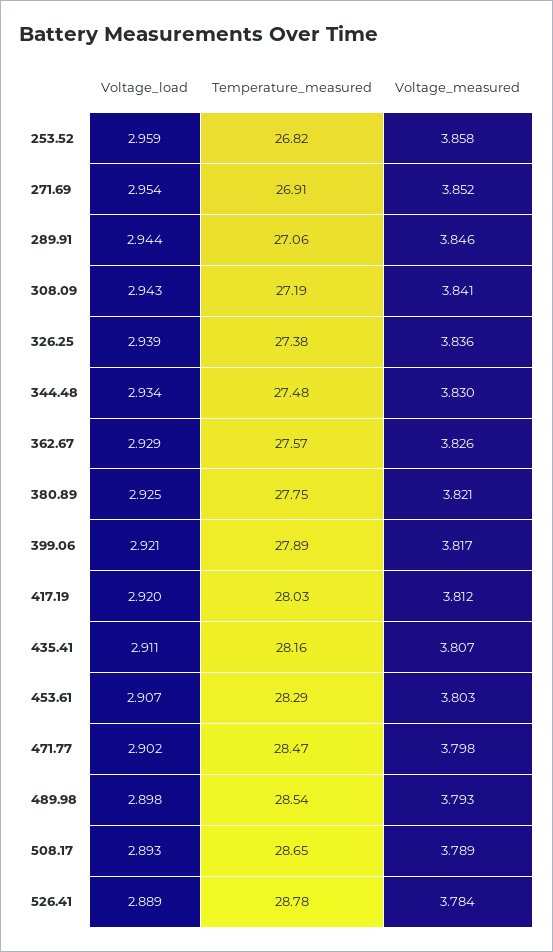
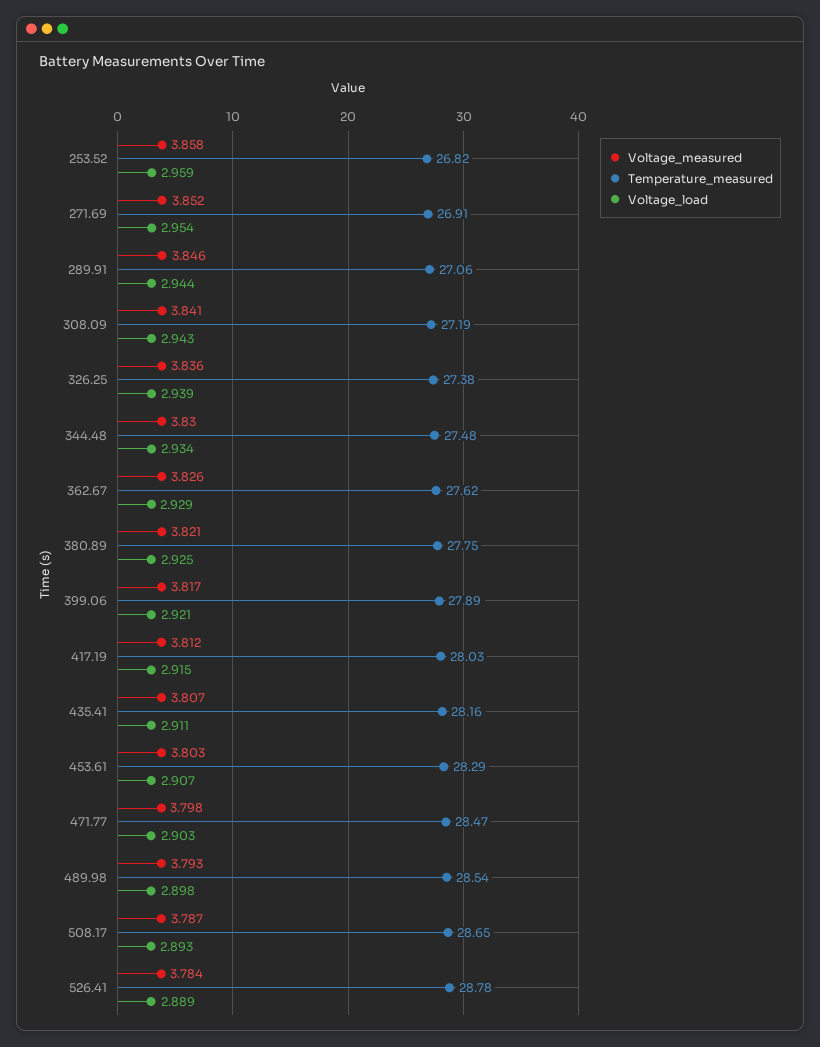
  {
    "Voltage_load": {
      "253.52": 2.959,
      "271.69": 2.954,
      "289.91": 2.944,
      "308.09": 2.943,
      "326.25": 2.939,
      "344.48": 2.934,
      "362.67": 2.929,
      "380.89": 2.925,
      "399.06": 2.921,
-     "417.19": 2.92,
+     "417.19": 2.915,
      "435.41": 2.911,
      "453.61": 2.907,
-     "471.77": 2.902,
+     "471.77": 2.903,
      "489.98": 2.898,
      "508.17": 2.893,
      "526.41": 2.889
    },
    "Temperature_measured": {
      "253.52": 26.82,
      "271.69": 26.91,
      "289.91": 27.06,
      "308.09": 27.19,
      "326.25": 27.38,
      "344.48": 27.48,
-     "362.67": 27.57,
+     "362.67": 27.62,
      "380.89": 27.75,
      "399.06": 27.89,
      "417.19": 28.03,
      "435.41": 28.16,
      "453.61": 28.29,
      "471.77": 28.47,
      "489.98": 28.54,
      "508.17": 28.65,
      "526.41": 28.78
    },
    "Voltage_measured": {
      "253.52": 3.858,
      "271.69": 3.852,
      "289.91": 3.846,
      "308.09": 3.841,
      "326.25": 3.836,
      "344.48": 3.83,
      "362.67": 3.826,
      "380.89": 3.821,
      "399.06": 3.817,
      "417.19": 3.812,
      "435.41": 3.807,
      "453.61": 3.803,
      "471.77": 3.798,
      "489.98": 3.793,
-     "508.17": 3.789,
+     "508.17": 3.787,
      "526.41": 3.784
    }
  }

